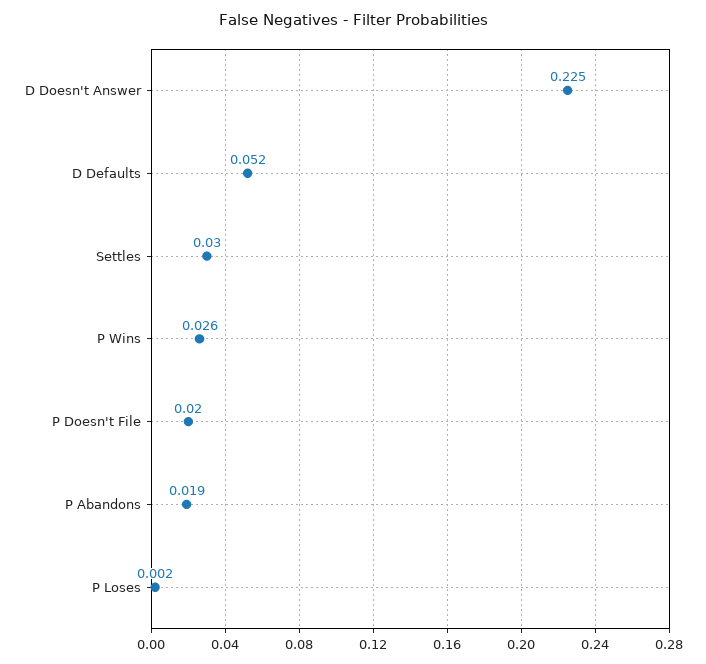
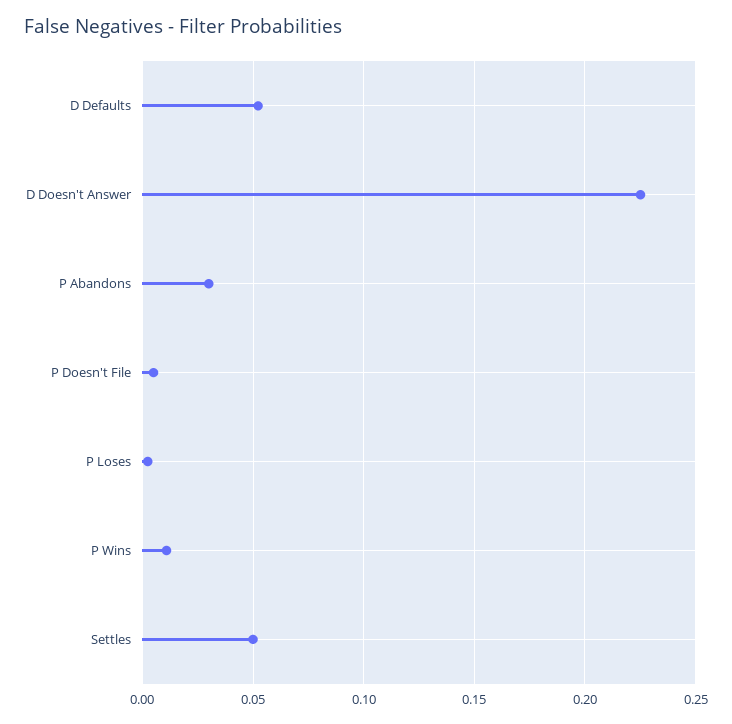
  {
    "D Doesn't Answer": 0.225,
    "D Defaults": 0.052,
-   "Settles": 0.03,
+   "Settles": 0.05,
-   "P Wins": 0.026,
+   "P Wins": 0.01,
-   "P Doesn't File": 0.02,
+   "P Doesn't File": 0.005,
-   "P Abandons": 0.019,
+   "P Abandons": 0.03,
    "P Loses": 0.002
  }

